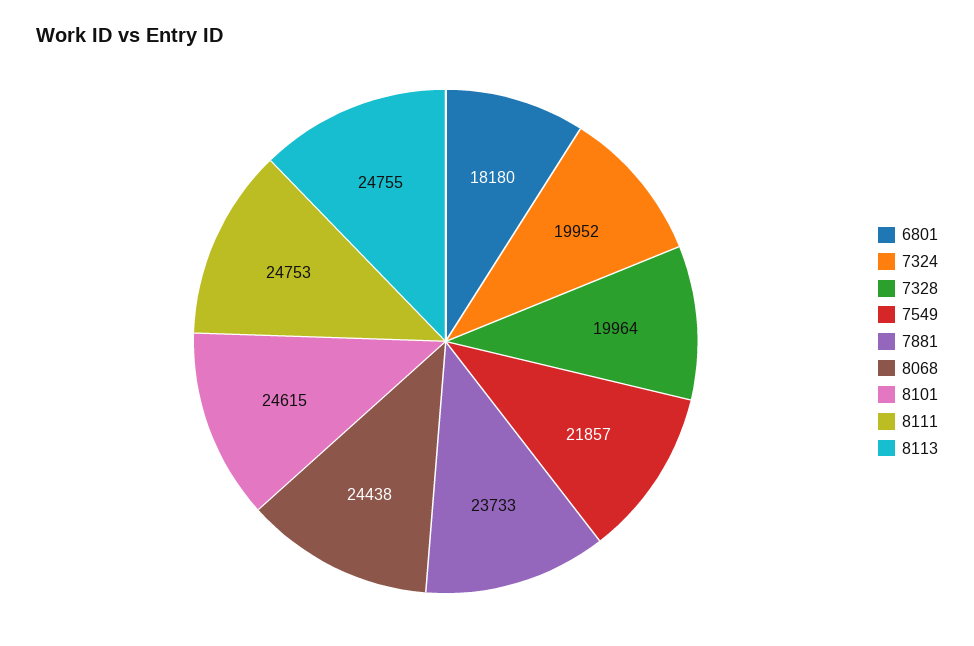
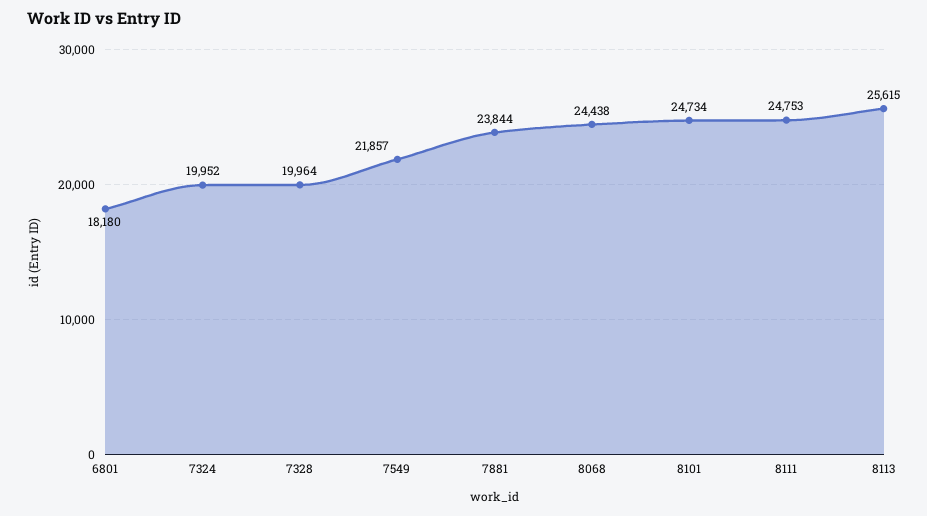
  {
    "6801": 18180,
    "7324": 19952,
    "7328": 19964,
    "7549": 21857,
-   "7881": 23733,
+   "7881": 23844,
    "8068": 24438,
-   "8101": 24615,
+   "8101": 24734,
    "8111": 24753,
-   "8113": 24755
+   "8113": 25615
  }

